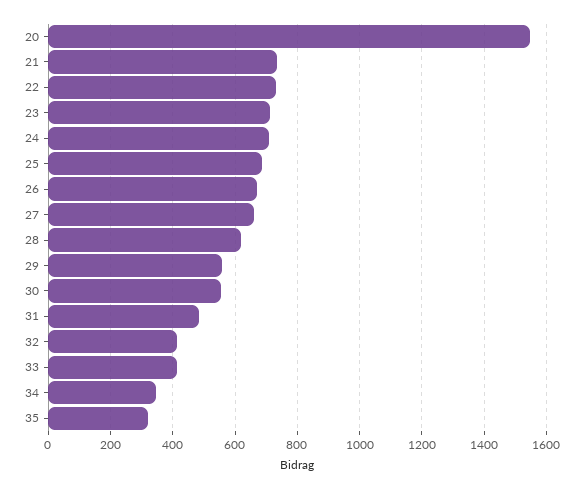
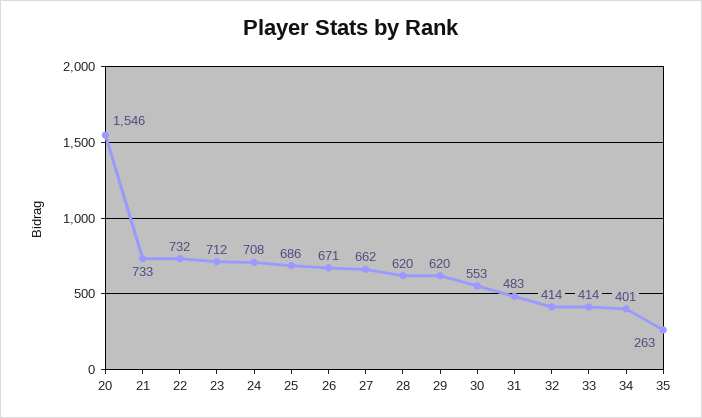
  {
    "20": 1546,
    "21": 733,
    "22": 732,
    "23": 712,
    "24": 708,
    "25": 686,
    "26": 671,
    "27": 662,
    "28": 620,
-   "29": 560,
+   "29": 620,
    "30": 553,
    "31": 483,
    "32": 414,
    "33": 414,
-   "34": 340,
+   "34": 401,
-   "35": 320
+   "35": 263
  }

